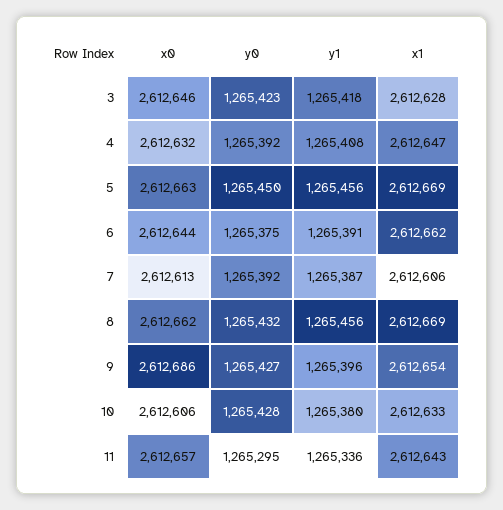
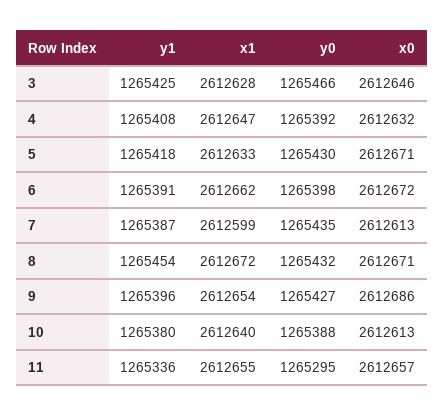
  {
    "x0": {
      "3": 2612646,
      "4": 2612632,
-     "5": 2612663,
+     "5": 2612671,
-     "6": 2612644,
+     "6": 2612672,
      "7": 2612613,
-     "8": 2612662,
+     "8": 2612671,
      "9": 2612686,
-     "10": 2612606,
+     "10": 2612613,
      "11": 2612657
    },
    "y0": {
-     "3": 1265423,
+     "3": 1265466,
      "4": 1265392,
-     "5": 1265450,
+     "5": 1265430,
-     "6": 1265375,
+     "6": 1265398,
-     "7": 1265392,
+     "7": 1265435,
      "8": 1265432,
      "9": 1265427,
-     "10": 1265428,
+     "10": 1265388,
      "11": 1265295
    },
    "y1": {
-     "3": 1265418,
+     "3": 1265425,
      "4": 1265408,
-     "5": 1265456,
+     "5": 1265418,
      "6": 1265391,
      "7": 1265387,
-     "8": 1265456,
+     "8": 1265454,
      "9": 1265396,
      "10": 1265380,
      "11": 1265336
    },
    "x1": {
      "3": 2612628,
      "4": 2612647,
-     "5": 2612669,
+     "5": 2612633,
      "6": 2612662,
-     "7": 2612606,
+     "7": 2612599,
-     "8": 2612669,
+     "8": 2612672,
      "9": 2612654,
-     "10": 2612633,
+     "10": 2612640,
-     "11": 2612643
+     "11": 2612655
    }
  }

